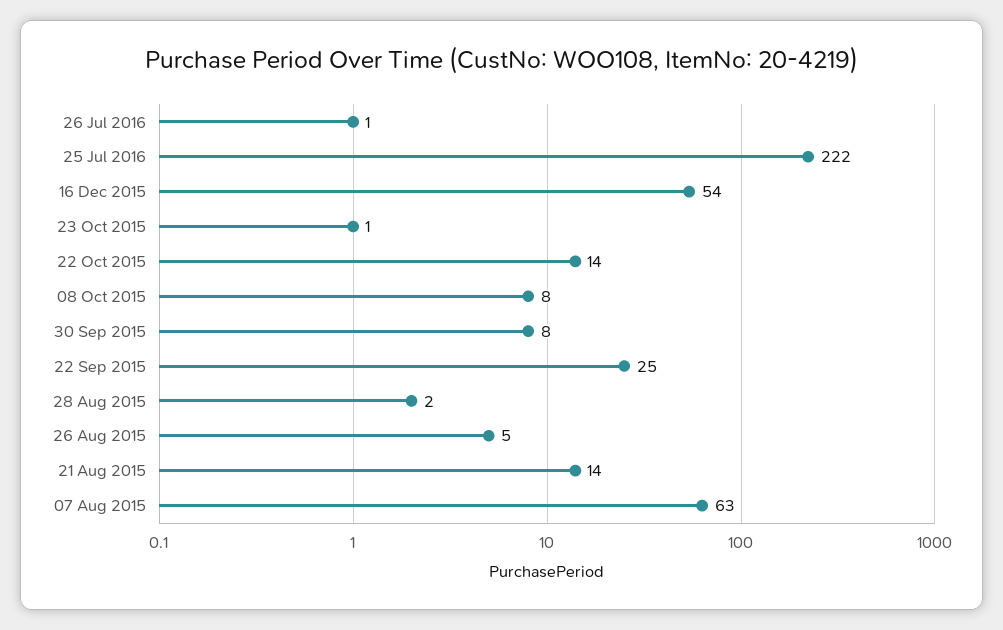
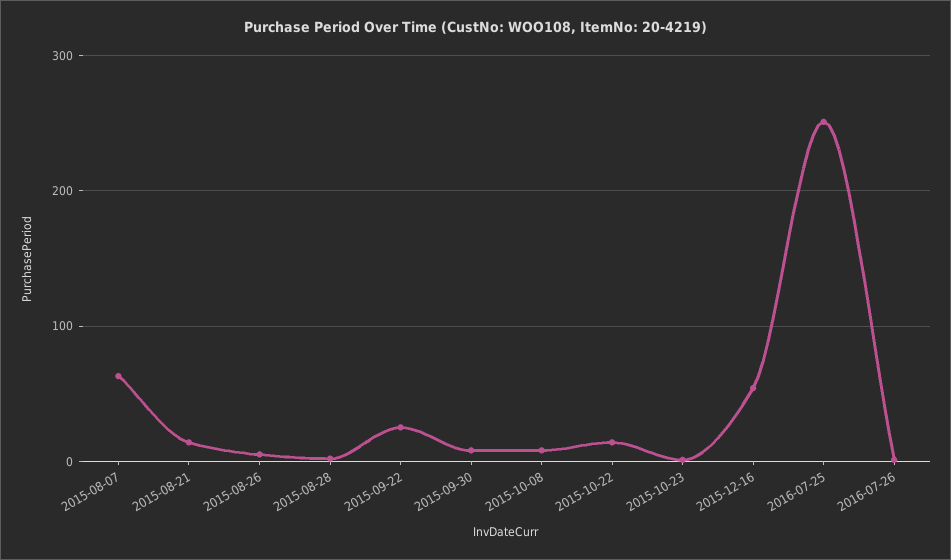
  {
    "26 Jul 2016": 1,
-   "25 Jul 2016": 222,
+   "25 Jul 2016": 250,
    "16 Dec 2015": 54,
    "23 Oct 2015": 1,
    "22 Oct 2015": 14,
    "08 Oct 2015": 8,
    "30 Sep 2015": 8,
    "22 Sep 2015": 25,
    "28 Aug 2015": 2,
    "26 Aug 2015": 5,
    "21 Aug 2015": 14,
    "07 Aug 2015": 63
  }

